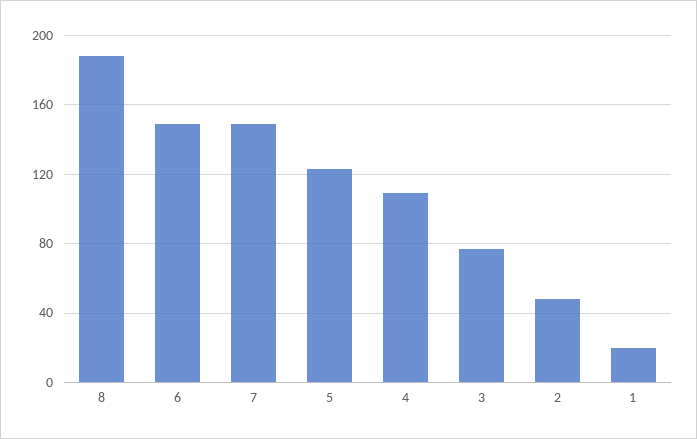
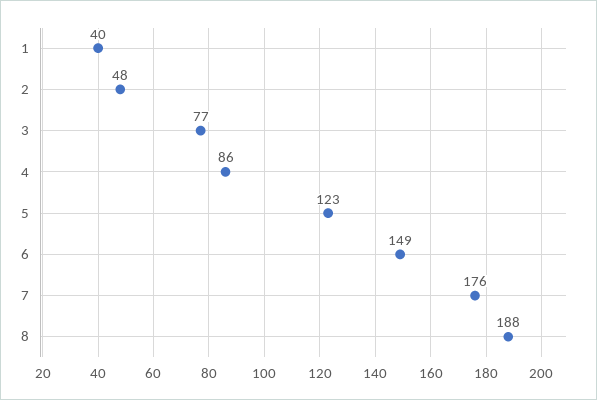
  {
    "8": 188,
    "6": 149,
-   "7": 150,
+   "7": 176,
    "5": 123,
-   "4": 110,
+   "4": 86,
    "3": 77,
    "2": 48,
-   "1": 20
+   "1": 40
  }

